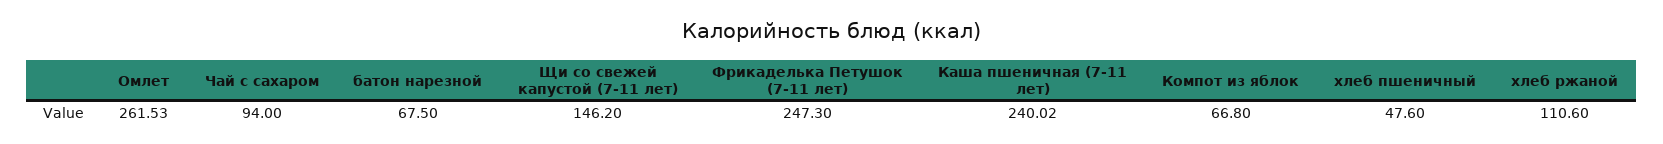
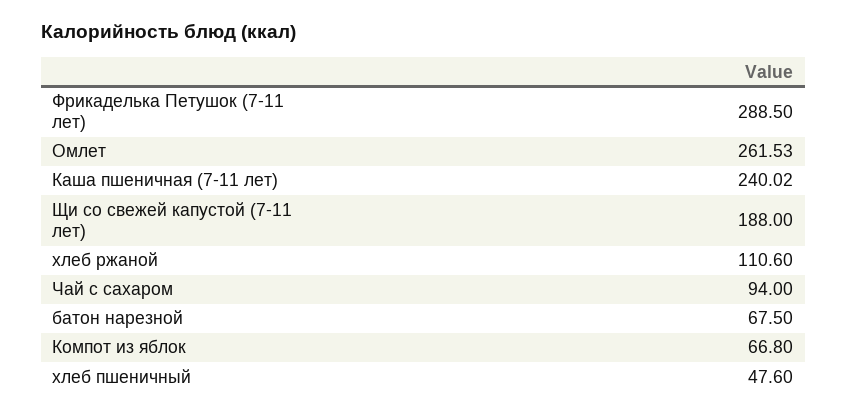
  {
    "Омлет": 261.53,
    "Чай с сахаром": 94,
    "батон нарезной": 67.5,
-   "Щи со свежей капустой (7-11 лет)": 146.2,
+   "Щи со свежей капустой (7-11 лет)": 188,
-   "Фрикаделька Петушок (7-11 лет)": 247.3,
+   "Фрикаделька Петушок (7-11 лет)": 288.5,
    "Каша пшеничная (7-11 лет)": 240.02,
    "Компот из яблок": 66.8,
    "хлеб пшеничный": 47.6,
    "хлеб ржаной": 110.6
  }

